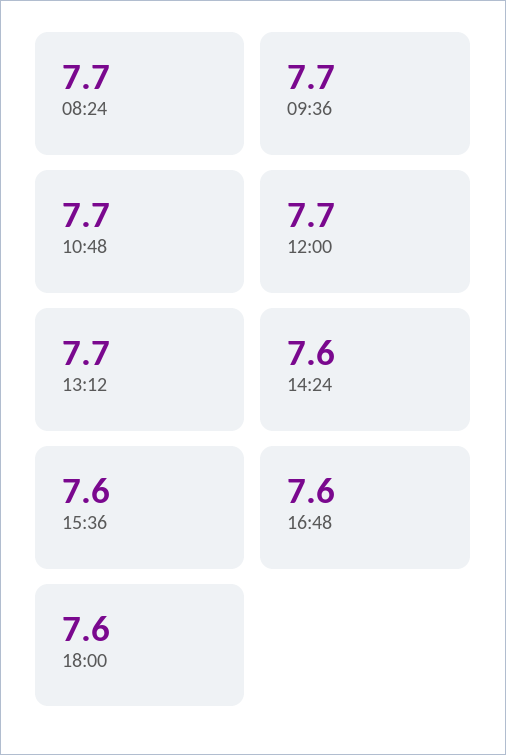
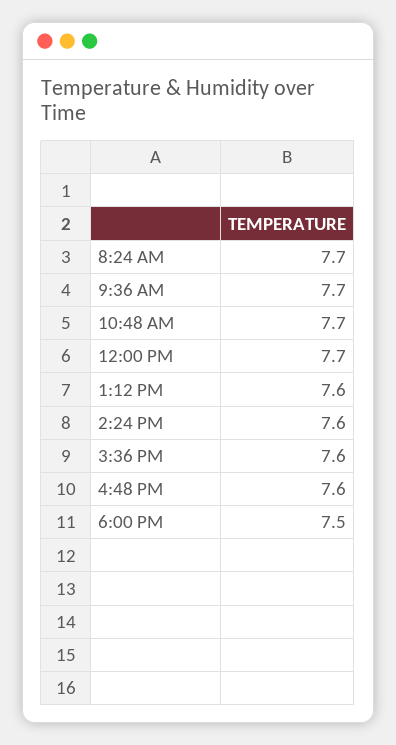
  {
    "08:24": 7.7,
    "09:36": 7.7,
    "10:48": 7.7,
    "12:00": 7.7,
-   "13:12": 7.7,
+   "13:12": 7.6,
    "14:24": 7.6,
    "15:36": 7.6,
    "16:48": 7.6,
-   "18:00": 7.6
+   "18:00": 7.5
  }

